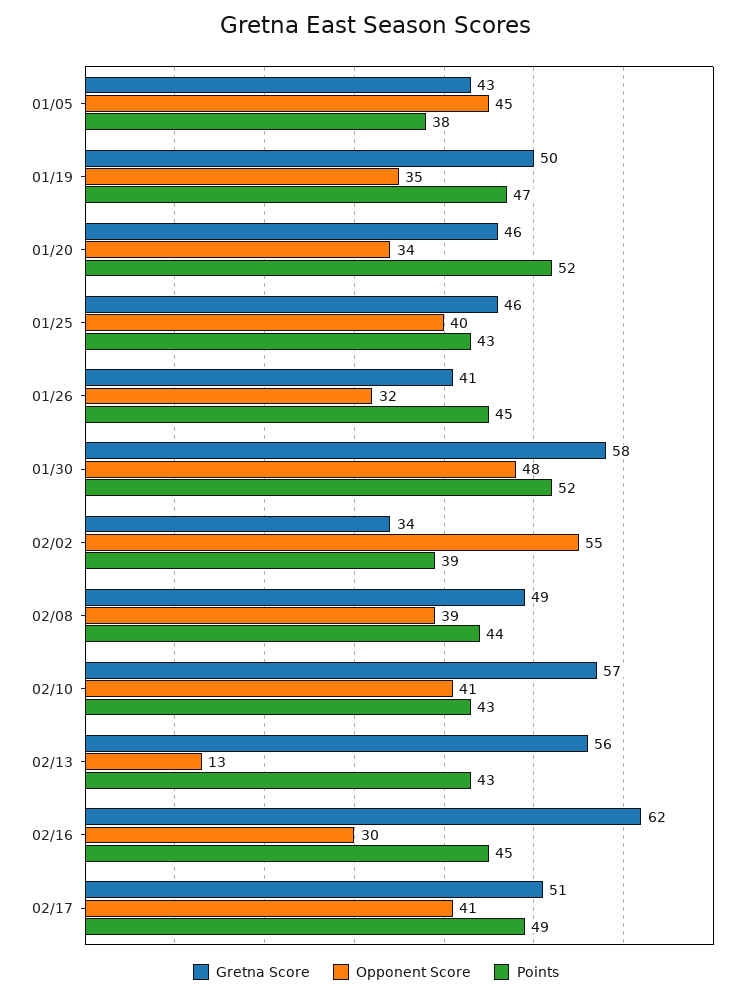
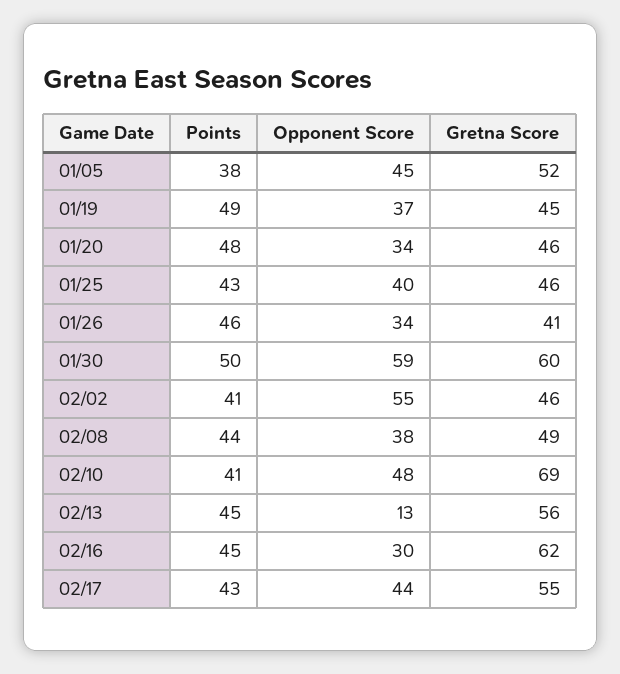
  {
    "Gretna Score": {
-     "01/05": 43,
+     "01/05": 52,
-     "01/19": 50,
+     "01/19": 45,
      "01/20": 46,
      "01/25": 46,
      "01/26": 41,
-     "01/30": 58,
+     "01/30": 60,
-     "02/02": 34,
+     "02/02": 46,
      "02/08": 49,
-     "02/10": 57,
+     "02/10": 69,
      "02/13": 56,
      "02/16": 62,
-     "02/17": 51
+     "02/17": 55
    },
    "Opponent Score": {
      "01/05": 45,
-     "01/19": 35,
+     "01/19": 37,
      "01/20": 34,
      "01/25": 40,
-     "01/26": 32,
+     "01/26": 34,
-     "01/30": 48,
+     "01/30": 59,
      "02/02": 55,
-     "02/08": 39,
+     "02/08": 38,
-     "02/10": 41,
+     "02/10": 48,
      "02/13": 13,
      "02/16": 30,
-     "02/17": 41
+     "02/17": 44
    },
    "Points": {
      "01/05": 38,
-     "01/19": 47,
+     "01/19": 49,
-     "01/20": 52,
+     "01/20": 48,
      "01/25": 43,
-     "01/26": 45,
+     "01/26": 46,
-     "01/30": 52,
+     "01/30": 50,
-     "02/02": 39,
+     "02/02": 41,
      "02/08": 44,
-     "02/10": 43,
+     "02/10": 41,
-     "02/13": 43,
+     "02/13": 45,
      "02/16": 45,
-     "02/17": 49
+     "02/17": 43
    }
  }

